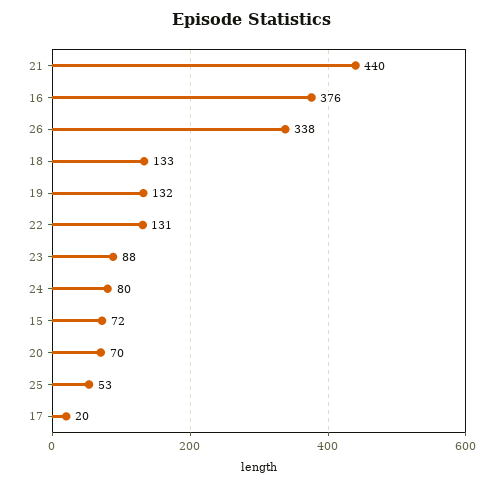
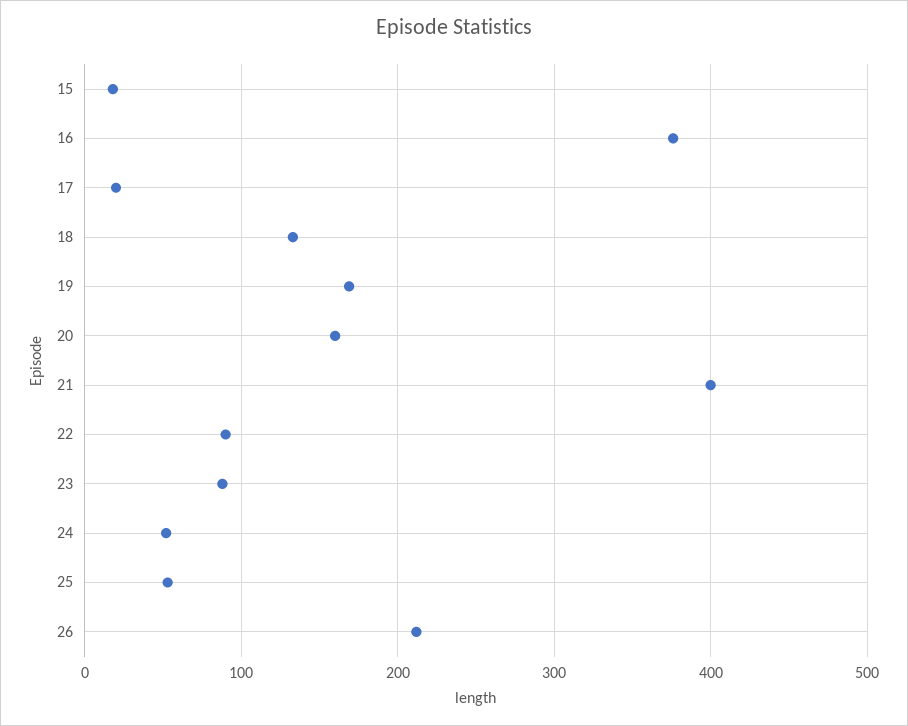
  {
-   "21": 440,
+   "21": 400,
    "16": 376,
-   "26": 338,
+   "26": 210,
    "18": 133,
-   "19": 132,
+   "19": 170,
-   "22": 131,
+   "22": 90,
    "23": 88,
-   "24": 80,
+   "24": 50,
-   "15": 72,
+   "15": 20,
-   "20": 70,
+   "20": 160,
    "25": 53,
    "17": 20
  }

